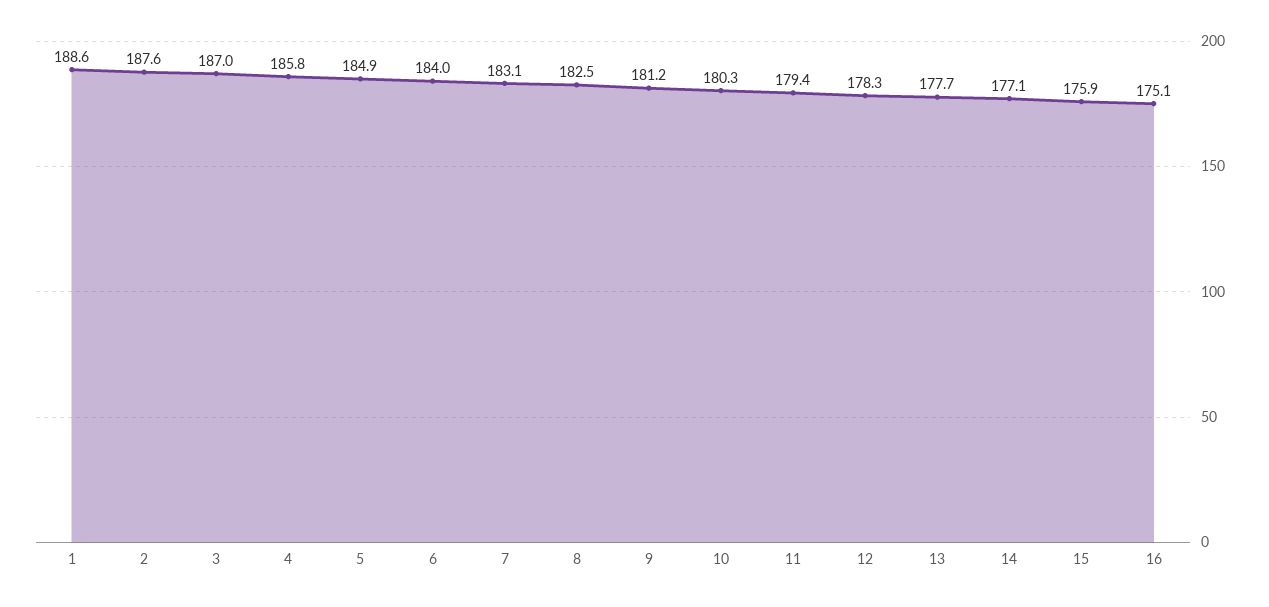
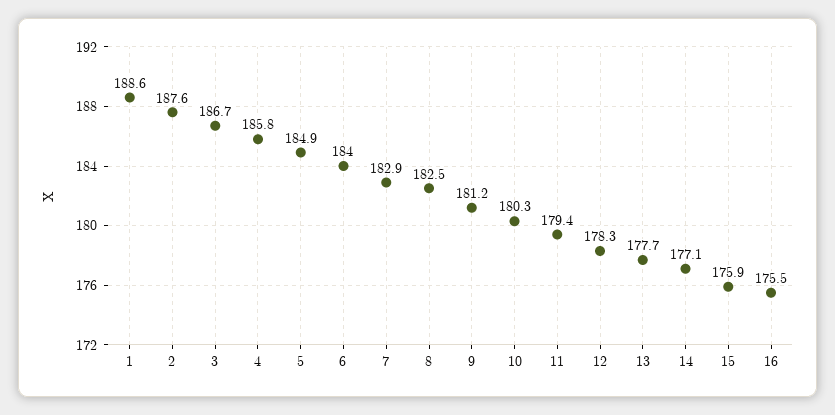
  {
    "1": 188.6,
    "2": 187.6,
-   "3": 187,
+   "3": 186.7,
    "4": 185.8,
    "5": 184.9,
    "6": 184,
-   "7": 183.1,
+   "7": 182.9,
    "8": 182.5,
    "9": 181.2,
    "10": 180.3,
    "11": 179.4,
    "12": 178.3,
    "13": 177.7,
    "14": 177.1,
    "15": 175.9,
-   "16": 175.1
+   "16": 175.5
  }

